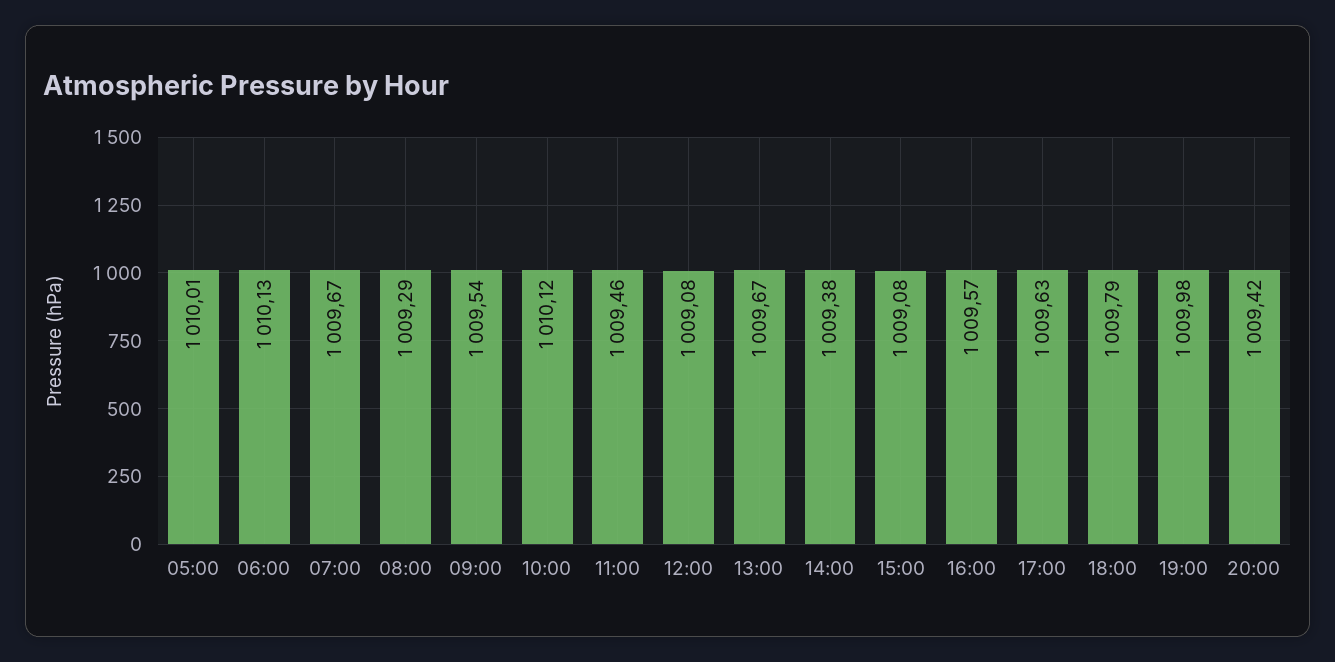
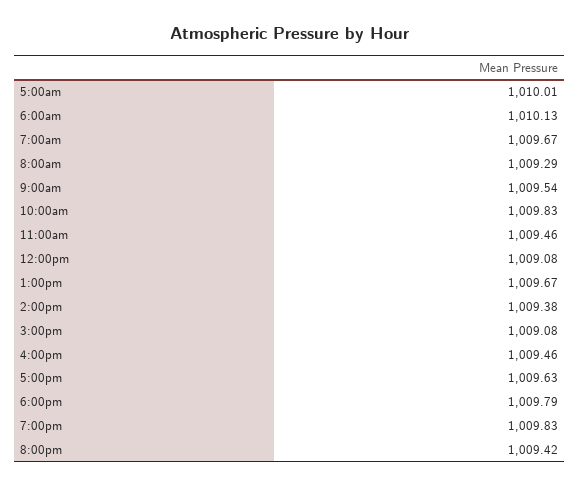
  {
    "05:00": 1010.01,
    "06:00": 1010.13,
    "07:00": 1009.67,
    "08:00": 1009.29,
    "09:00": 1009.54,
-   "10:00": 1010.12,
+   "10:00": 1009.83,
    "11:00": 1009.46,
    "12:00": 1009.08,
    "13:00": 1009.67,
    "14:00": 1009.38,
    "15:00": 1009.08,
-   "16:00": 1009.57,
+   "16:00": 1009.46,
    "17:00": 1009.63,
    "18:00": 1009.79,
-   "19:00": 1009.98,
+   "19:00": 1009.83,
    "20:00": 1009.42
  }

